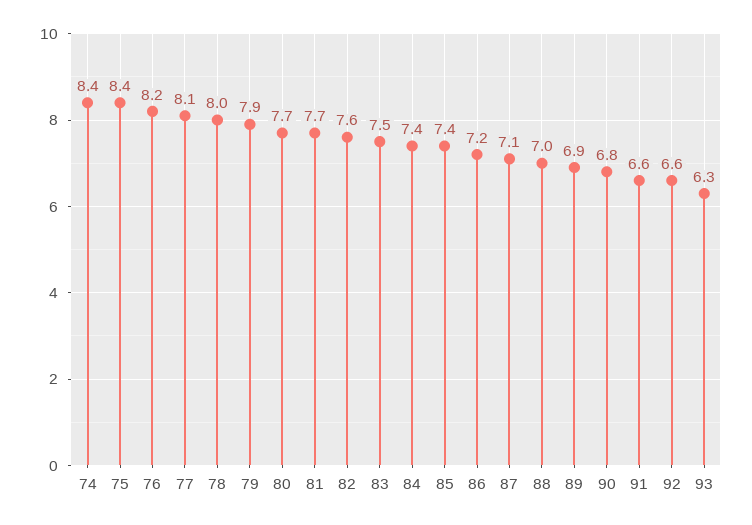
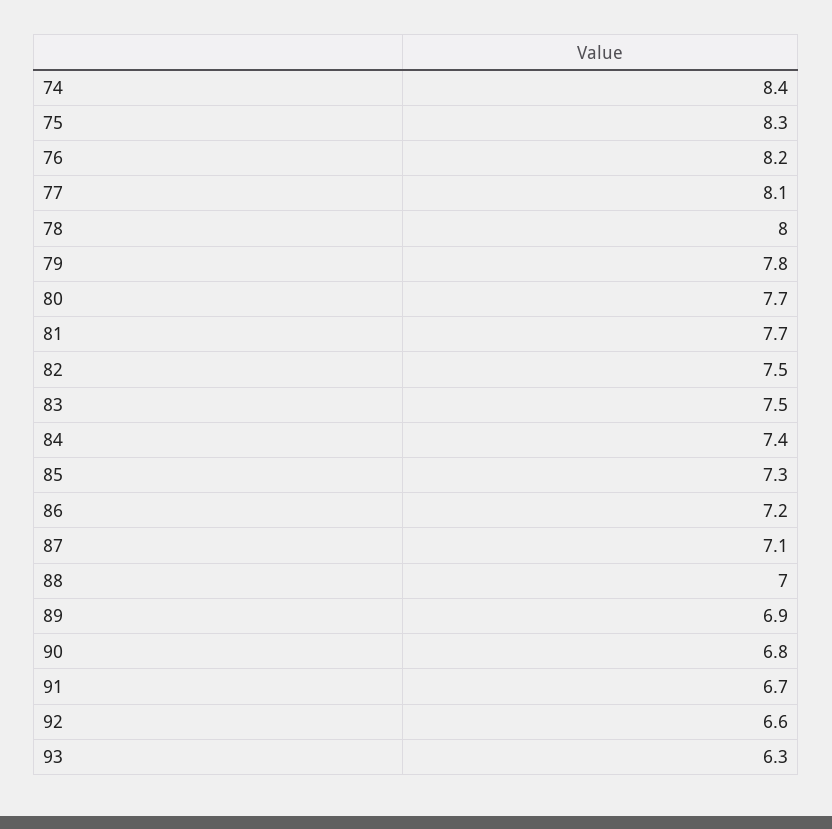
  {
    "74": 8.4,
-   "75": 8.4,
+   "75": 8.3,
    "76": 8.2,
    "77": 8.1,
    "78": 8,
-   "79": 7.9,
+   "79": 7.8,
    "80": 7.7,
    "81": 7.7,
-   "82": 7.6,
+   "82": 7.5,
    "83": 7.5,
    "84": 7.4,
-   "85": 7.4,
+   "85": 7.3,
    "86": 7.2,
    "87": 7.1,
    "88": 7,
    "89": 6.9,
    "90": 6.8,
-   "91": 6.6,
+   "91": 6.7,
    "92": 6.6,
    "93": 6.3
  }

